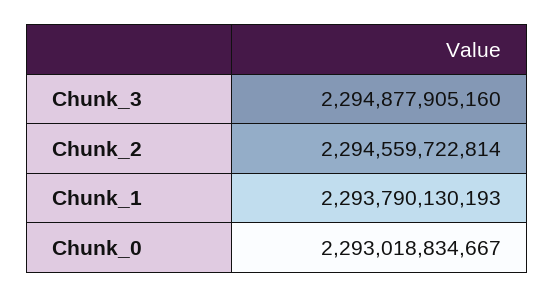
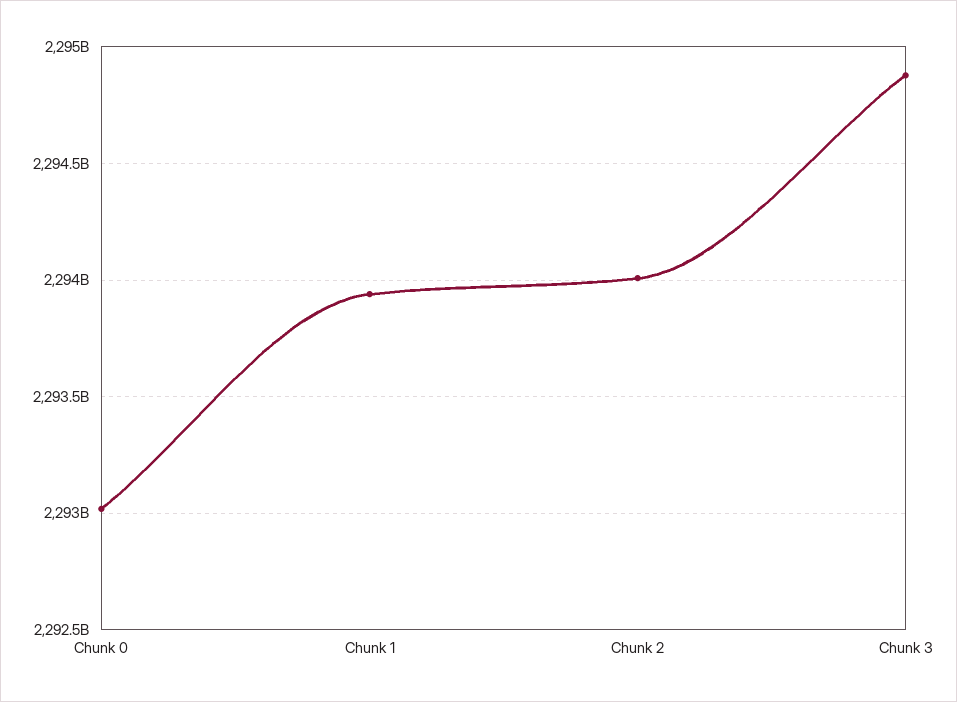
  {
    "Chunk_3": 2294877905160,
-   "Chunk_2": 2294559722814,
+   "Chunk_2": 2294000000000,
-   "Chunk_1": 2293790130193,
+   "Chunk_1": 2293950000000,
    "Chunk_0": 2293018834667
  }

